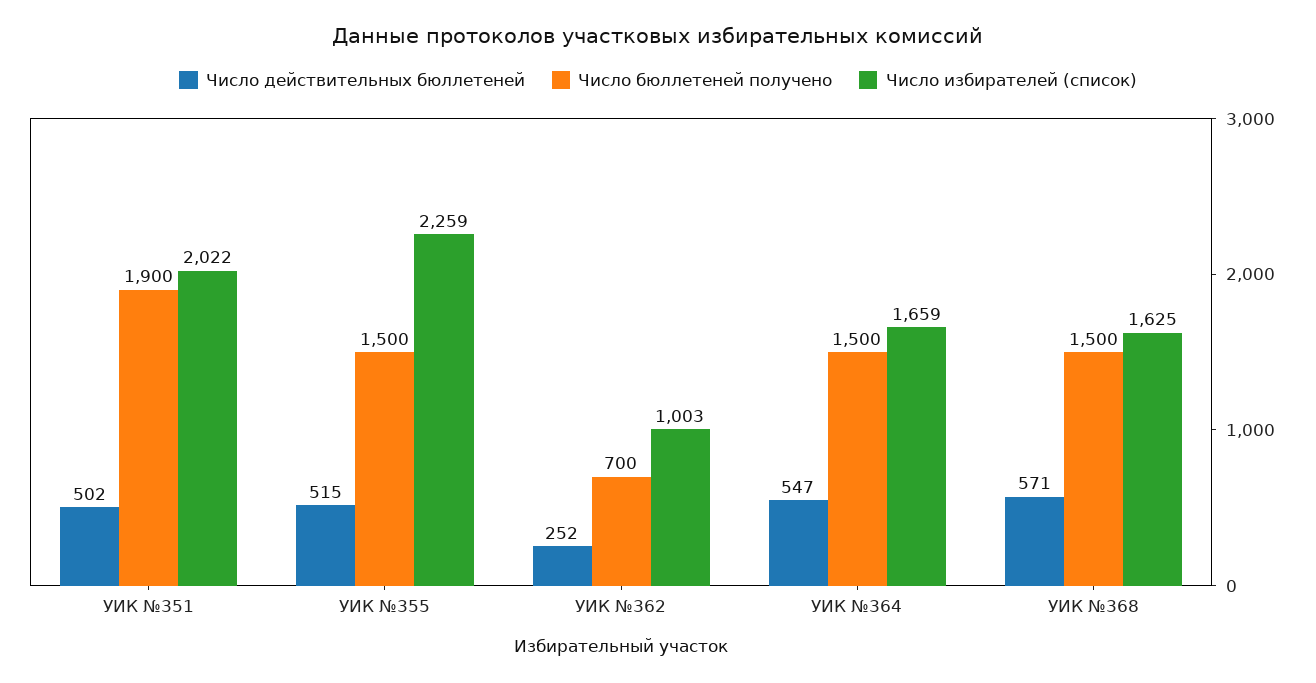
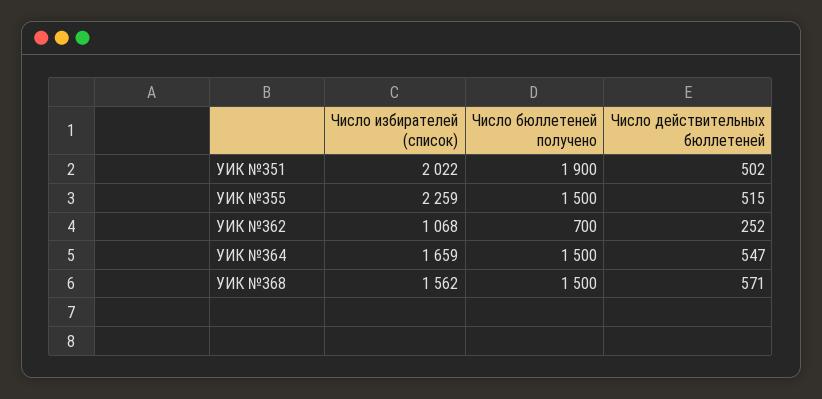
  {
    "Число действительных бюллетеней": {
      "УИК №351": 502,
      "УИК №355": 515,
      "УИК №362": 252,
      "УИК №364": 547,
      "УИК №368": 571
    },
    "Число бюллетеней получено": {
      "УИК №351": 1900,
      "УИК №355": 1500,
      "УИК №362": 700,
      "УИК №364": 1500,
      "УИК №368": 1500
    },
    "Число избирателей (список)": {
      "УИК №351": 2022,
      "УИК №355": 2259,
-     "УИК №362": 1003,
+     "УИК №362": 1068,
      "УИК №364": 1659,
-     "УИК №368": 1625
+     "УИК №368": 1562
    }
  }

